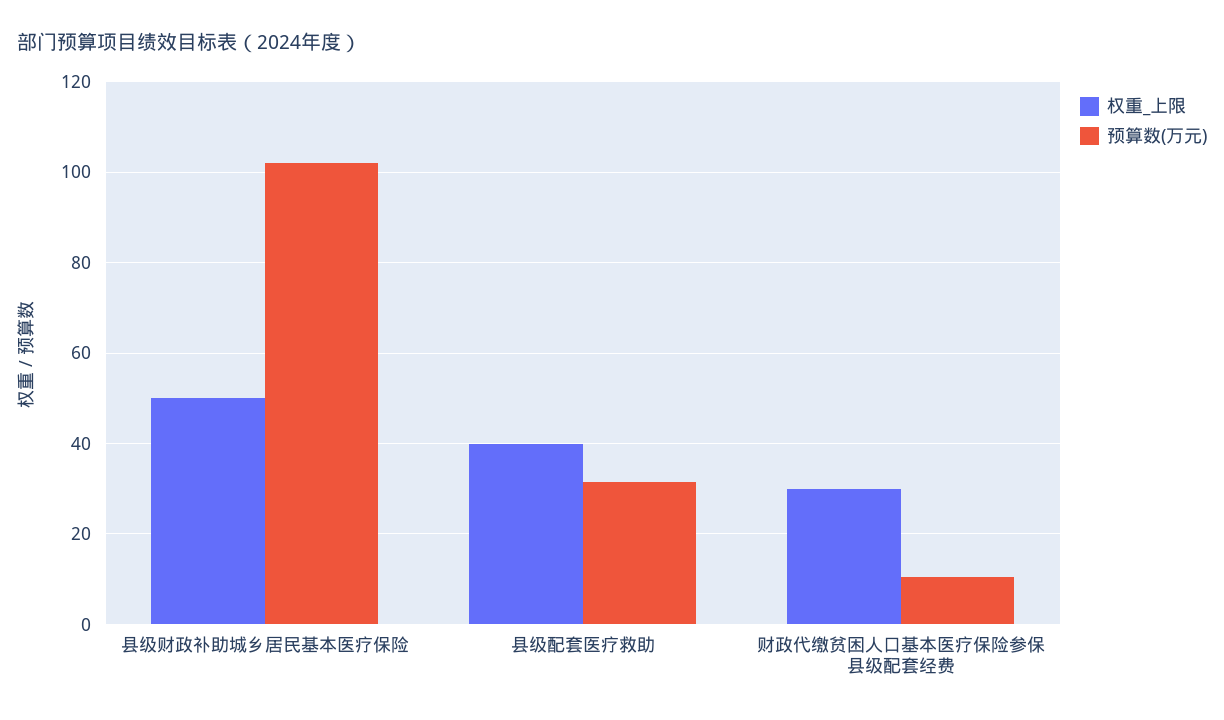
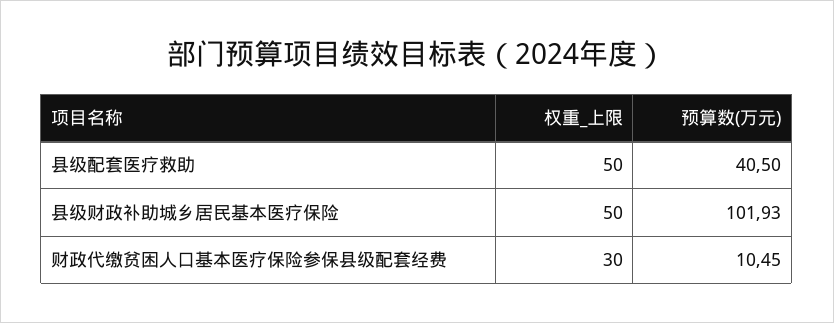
  {
    "权重_上限": {
      "县级财政补助城乡居民基本医疗保险": 50,
-     "县级配套医疗救助": 40,
+     "县级配套医疗救助": 50,
      "财政代缴贫困人口基本医疗保险参保县级配套经费": 30
    },
    "预算数(万元)": {
      "县级财政补助城乡居民基本医疗保险": 101.93,
-     "县级配套医疗救助": 32,
+     "县级配套医疗救助": 40.5,
      "财政代缴贫困人口基本医疗保险参保县级配套经费": 10.45
    }
  }

